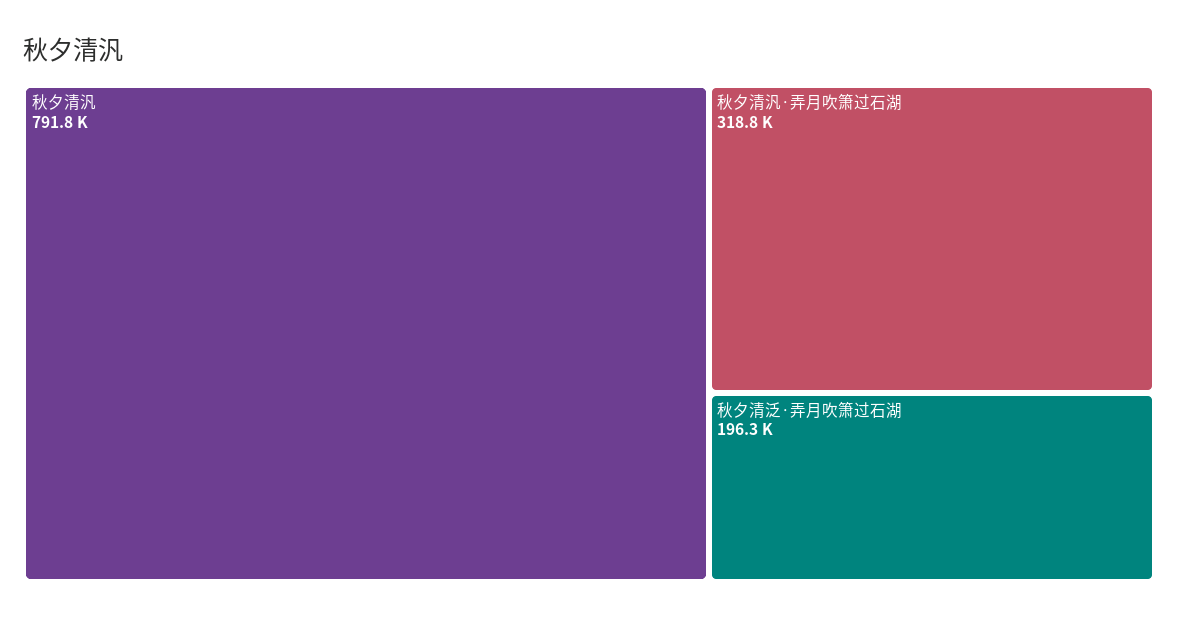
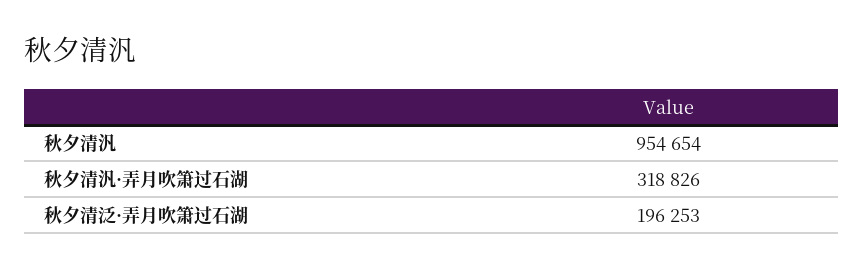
  {
-   "秋夕清汎": 791800,
+   "秋夕清汎": 954654,
    "秋夕清汎·弄月吹箫过石湖": 318826,
    "秋夕清泛·弄月吹箫过石湖": 196253
  }

